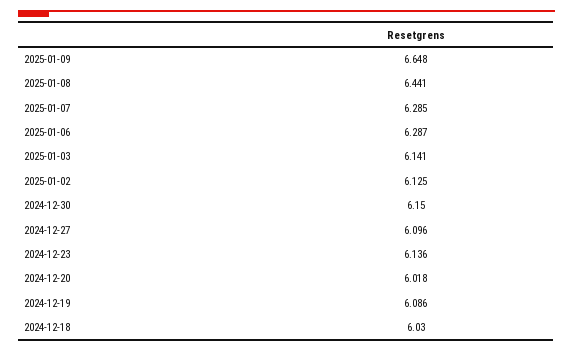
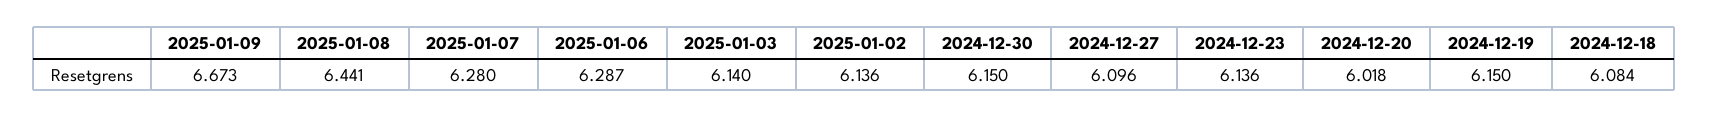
  {
-   "2025-01-09": 6.648,
+   "2025-01-09": 6.673,
    "2025-01-08": 6.441,
-   "2025-01-07": 6.285,
+   "2025-01-07": 6.28,
    "2025-01-06": 6.287,
-   "2025-01-03": 6.141,
+   "2025-01-03": 6.14,
-   "2025-01-02": 6.125,
+   "2025-01-02": 6.136,
    "2024-12-30": 6.15,
    "2024-12-27": 6.096,
    "2024-12-23": 6.136,
    "2024-12-20": 6.018,
-   "2024-12-19": 6.086,
+   "2024-12-19": 6.15,
-   "2024-12-18": 6.03
+   "2024-12-18": 6.084
  }

